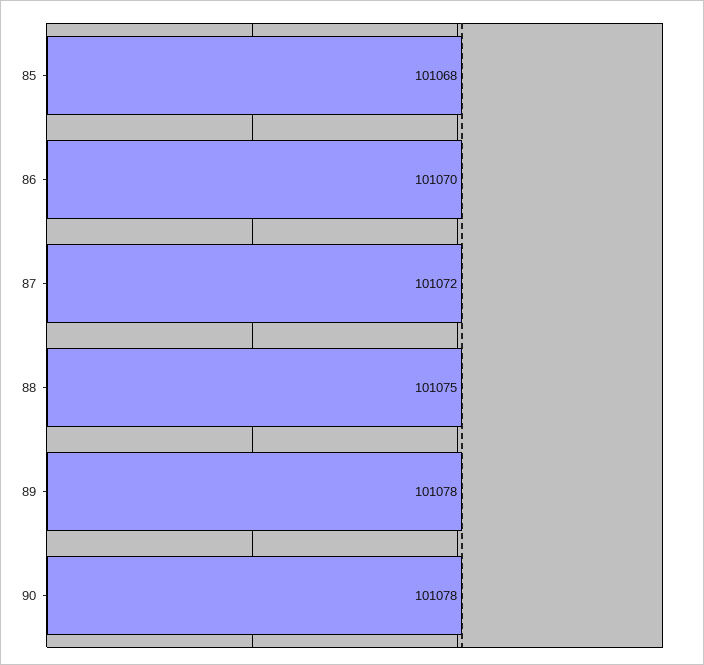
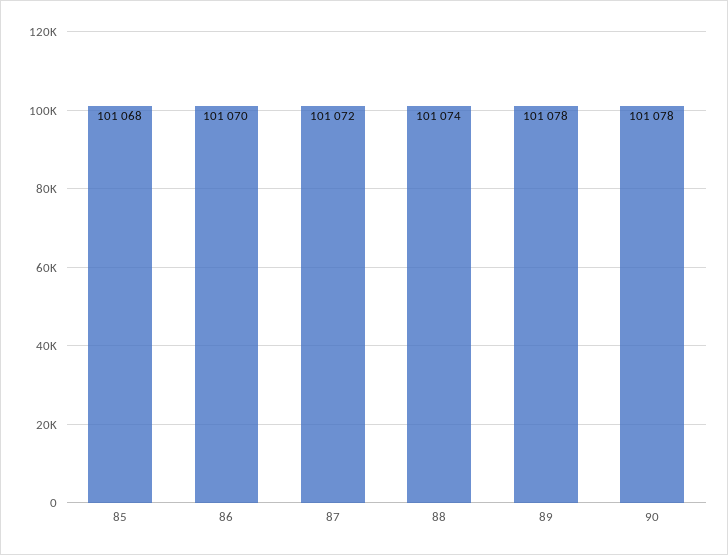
  {
    "85": 101068,
    "86": 101070,
    "87": 101072,
-   "88": 101075,
+   "88": 101074,
    "89": 101078,
    "90": 101078
  }

